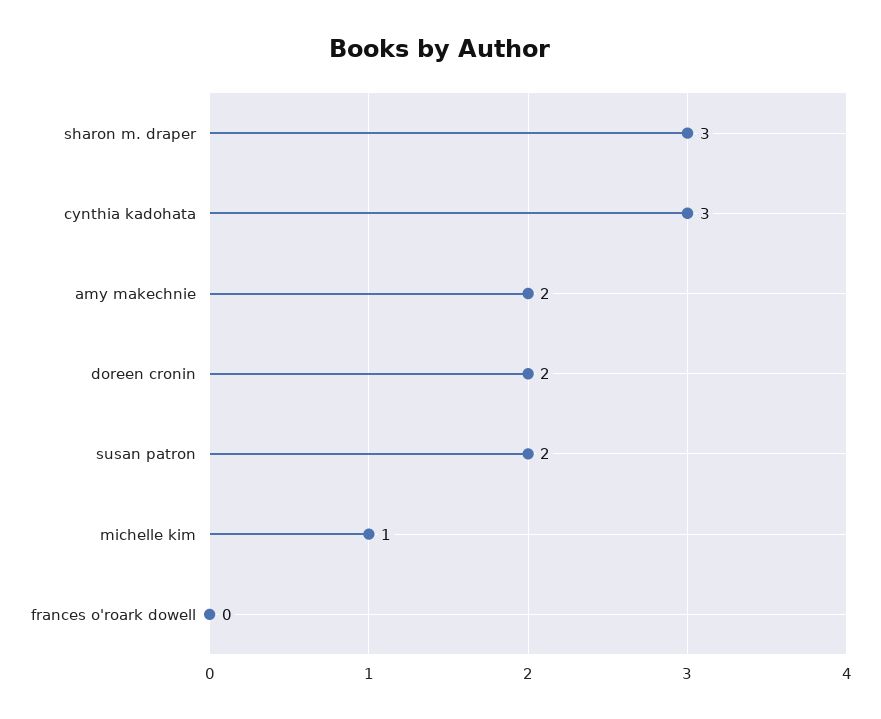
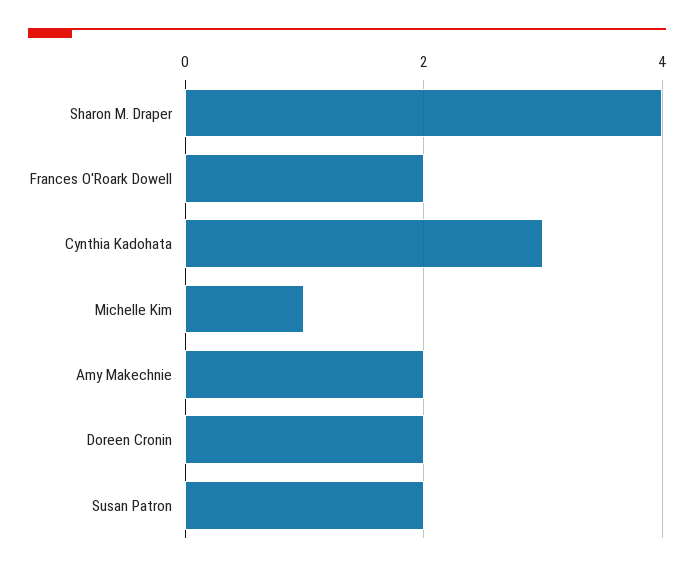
  {
-   "sharon m. draper": 3,
+   "sharon m. draper": 4,
    "cynthia kadohata": 3,
    "amy makechnie": 2,
    "doreen cronin": 2,
    "susan patron": 2,
    "michelle kim": 1,
-   "frances o'roark dowell": 0
+   "frances o'roark dowell": 2
  }

